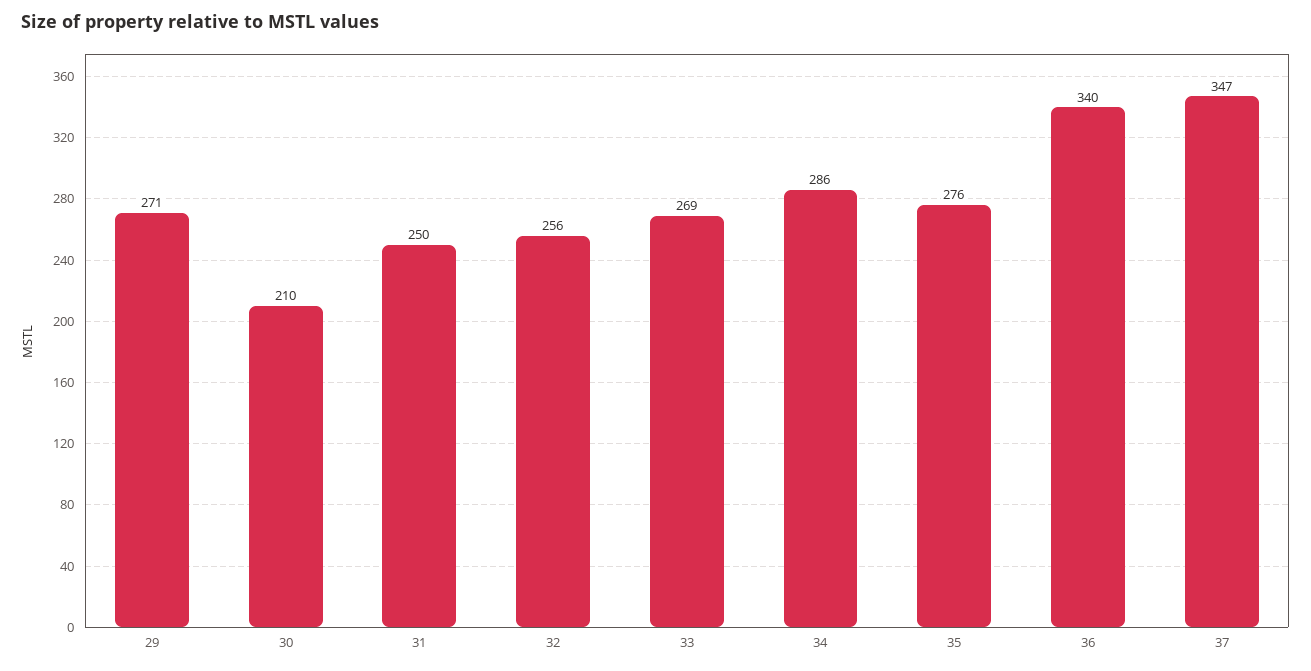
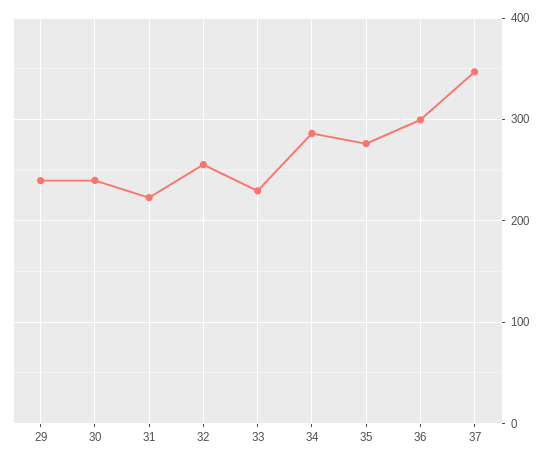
  {
-   "29": 271,
+   "29": 240,
-   "30": 210,
+   "30": 240,
-   "31": 250,
+   "31": 220,
    "32": 256,
-   "33": 269,
+   "33": 230,
    "34": 286,
    "35": 276,
-   "36": 340,
+   "36": 300,
    "37": 347
  }

